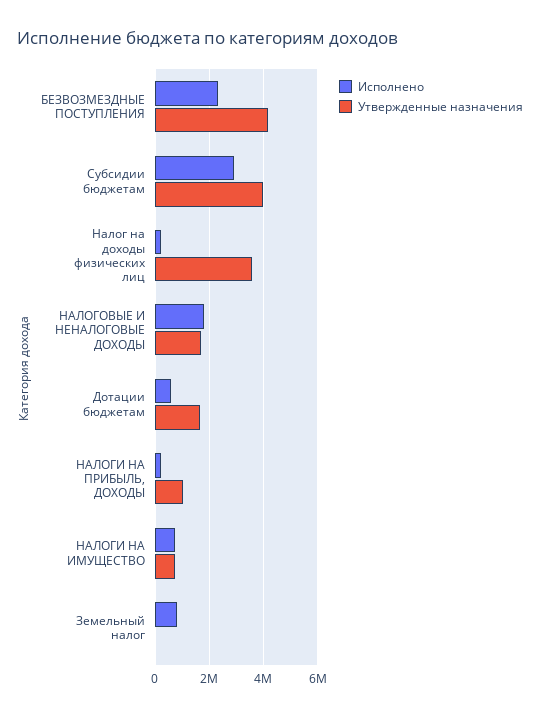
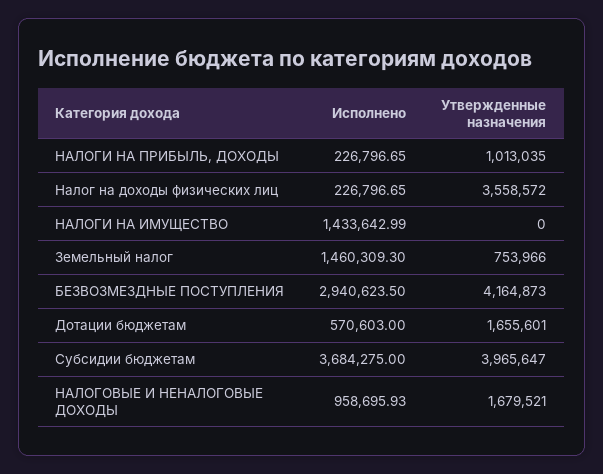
  {
    "Исполнено": {
-     "БЕЗВОЗМЕЗДНЫЕ ПОСТУПЛЕНИЯ": 2250000,
+     "БЕЗВОЗМЕЗДНЫЕ ПОСТУПЛЕНИЯ": 2940623.5,
-     "Субсидии бюджетам": 3000000,
+     "Субсидии бюджетам": 3684275,
      "Налог на доходы физических лиц": 226796.65,
-     "НАЛОГОВЫЕ И НЕНАЛОГОВЫЕ ДОХОДЫ": 1750000,
+     "НАЛОГОВЫЕ И НЕНАЛОГОВЫЕ ДОХОДЫ": 958695.93,
      "Дотации бюджетам": 570603,
      "НАЛОГИ НА ПРИБЫЛЬ, ДОХОДЫ": 226796.65,
-     "НАЛОГИ НА ИМУЩЕСТВО": 750000,
+     "НАЛОГИ НА ИМУЩЕСТВО": 1433642.99,
-     "Земельный налог": 750000
+     "Земельный налог": 1460309.3
    },
    "Утвержденные назначения": {
      "БЕЗВОЗМЕЗДНЫЕ ПОСТУПЛЕНИЯ": 4164873,
      "Субсидии бюджетам": 3965647,
      "Налог на доходы физических лиц": 3558572,
      "НАЛОГОВЫЕ И НЕНАЛОГОВЫЕ ДОХОДЫ": 1679521,
      "Дотации бюджетам": 1655601,
      "НАЛОГИ НА ПРИБЫЛЬ, ДОХОДЫ": 1013035,
-     "НАЛОГИ НА ИМУЩЕСТВО": 750000,
+     "НАЛОГИ НА ИМУЩЕСТВО": 0,
-     "Земельный налог": 0
+     "Земельный налог": 753966
    }
  }

